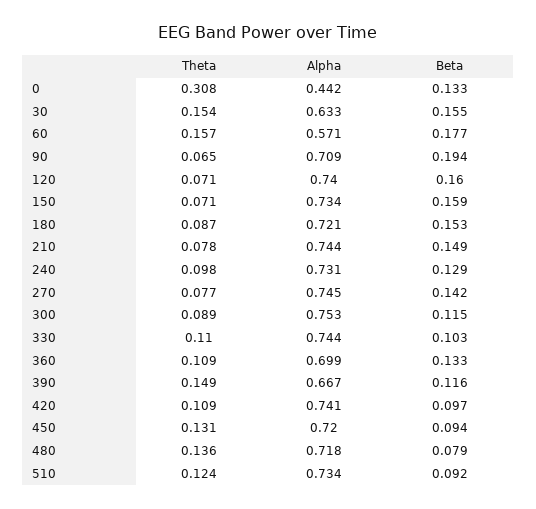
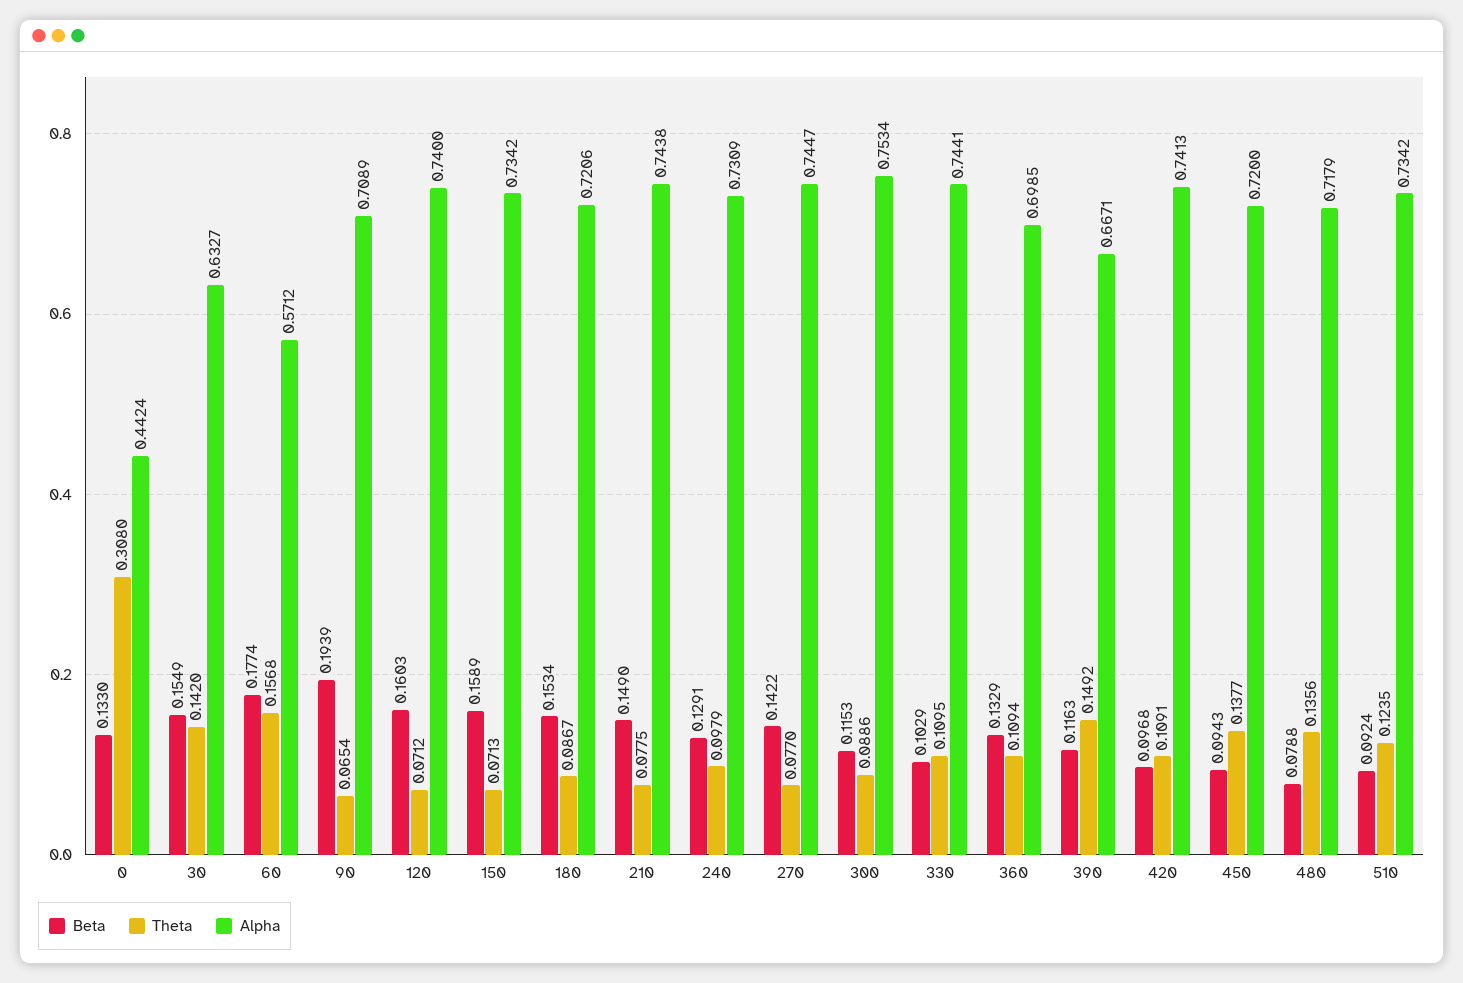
  {
    "Theta": {
      "0": 0.308,
-     "30": 0.154,
+     "30": 0.142,
      "60": 0.1568,
      "90": 0.0654,
      "120": 0.0712,
      "150": 0.0713,
      "180": 0.0867,
      "210": 0.0775,
      "240": 0.0979,
      "270": 0.077,
      "300": 0.0886,
      "330": 0.1095,
      "360": 0.1094,
      "390": 0.1492,
      "420": 0.1091,
-     "450": 0.131,
+     "450": 0.1377,
      "480": 0.1356,
      "510": 0.1235
    },
    "Alpha": {
      "0": 0.4424,
      "30": 0.6327,
      "60": 0.5712,
      "90": 0.7089,
      "120": 0.74,
      "150": 0.7342,
      "180": 0.7206,
      "210": 0.7438,
      "240": 0.7309,
      "270": 0.7447,
      "300": 0.7534,
      "330": 0.7441,
      "360": 0.6985,
      "390": 0.6671,
      "420": 0.7413,
      "450": 0.72,
      "480": 0.7179,
      "510": 0.7342
    },
    "Beta": {
      "0": 0.133,
      "30": 0.1549,
      "60": 0.1774,
      "90": 0.1939,
      "120": 0.1603,
      "150": 0.1589,
      "180": 0.1534,
      "210": 0.149,
      "240": 0.1291,
      "270": 0.1422,
      "300": 0.1153,
      "330": 0.1029,
      "360": 0.1329,
      "390": 0.1163,
      "420": 0.0968,
      "450": 0.0943,
      "480": 0.0788,
      "510": 0.0924
    }
  }

